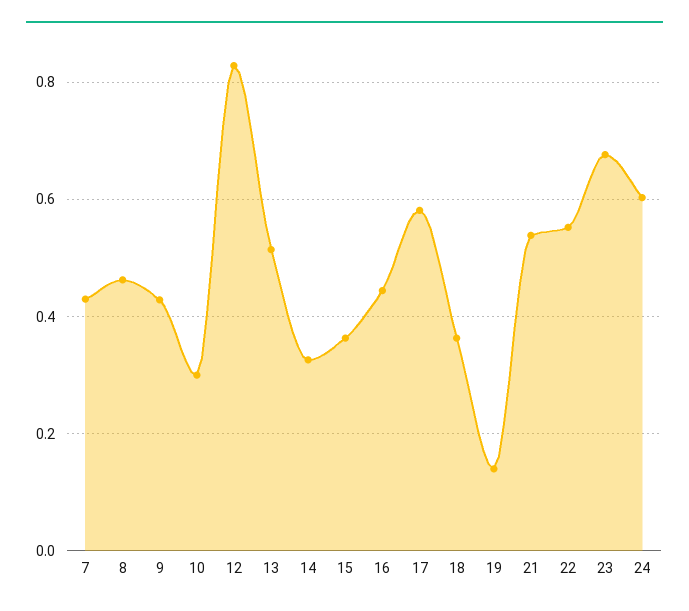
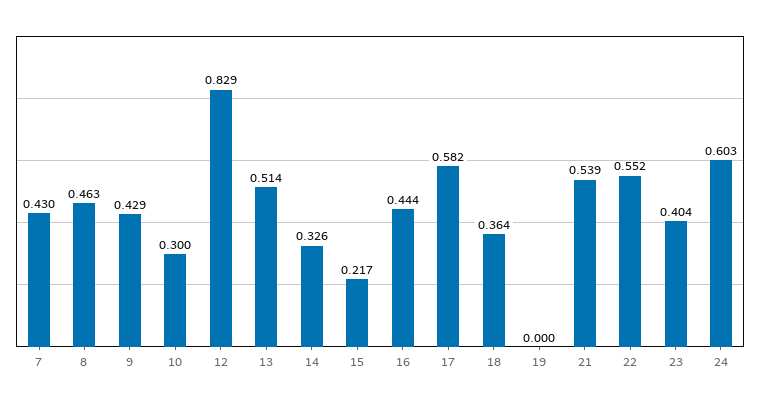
  {
    "7": 0.43,
    "8": 0.463,
    "9": 0.429,
    "10": 0.3,
    "12": 0.829,
    "13": 0.514,
    "14": 0.326,
-   "15": 0.36,
+   "15": 0.217,
    "16": 0.444,
    "17": 0.582,
    "18": 0.364,
-   "19": 0.14,
+   "19": 0,
    "21": 0.539,
    "22": 0.552,
-   "23": 0.68,
+   "23": 0.404,
    "24": 0.603
  }

